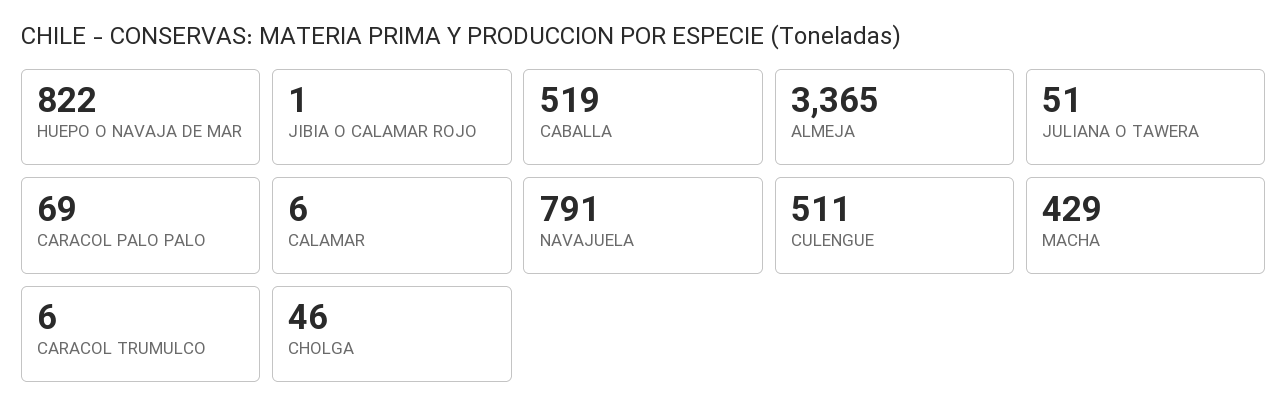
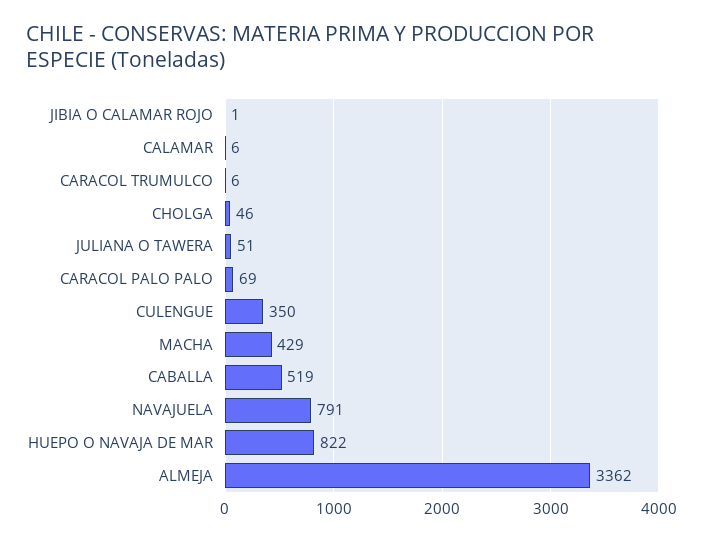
  {
    "HUEPO O NAVAJA DE MAR": 822,
    "JIBIA O CALAMAR ROJO": 1,
    "CABALLA": 519,
-   "ALMEJA": 3365,
+   "ALMEJA": 3362,
    "JULIANA O TAWERA": 51,
    "CARACOL PALO PALO": 69,
    "CALAMAR": 6,
    "NAVAJUELA": 791,
-   "CULENGUE": 511,
+   "CULENGUE": 350,
    "MACHA": 429,
    "CARACOL TRUMULCO": 6,
    "CHOLGA": 46
  }

